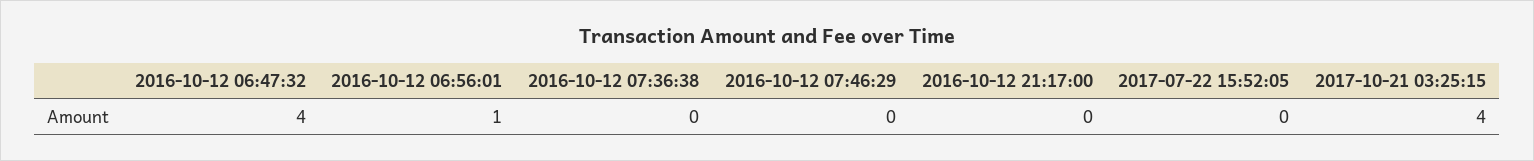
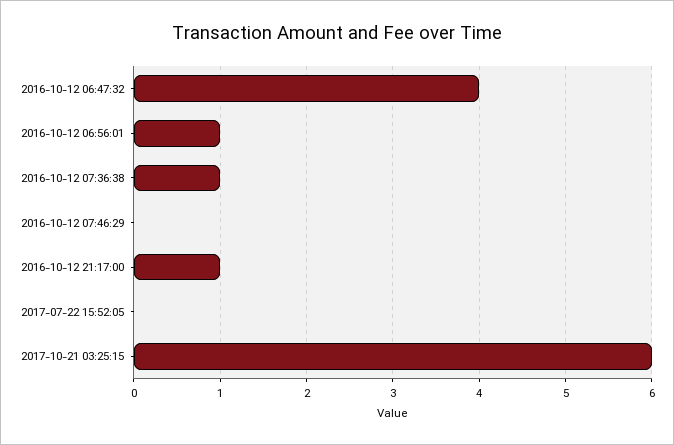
  {
    "2016-10-12 06:47:32": 4,
    "2016-10-12 06:56:01": 1,
-   "2016-10-12 07:36:38": 0,
+   "2016-10-12 07:36:38": 1,
    "2016-10-12 07:46:29": 0,
-   "2016-10-12 21:17:00": 0,
+   "2016-10-12 21:17:00": 1,
    "2017-07-22 15:52:05": 0,
-   "2017-10-21 03:25:15": 4
+   "2017-10-21 03:25:15": 6
  }

